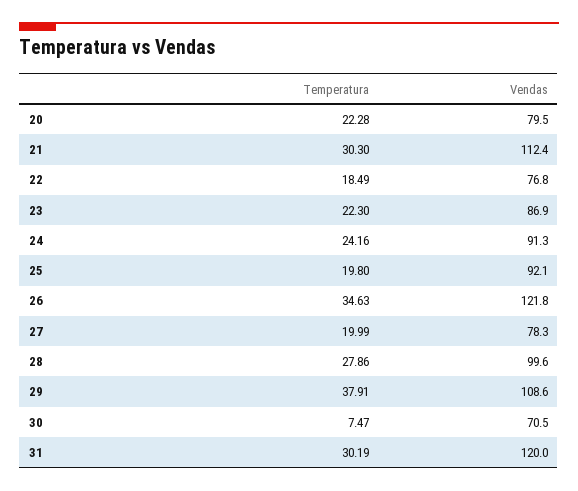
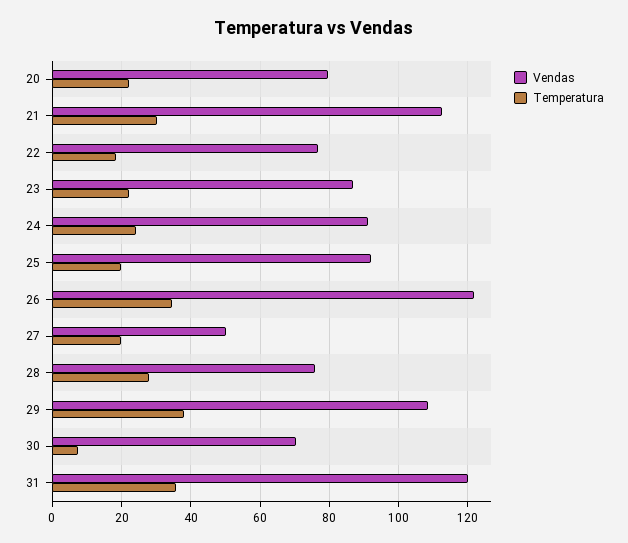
  {
    "Temperatura": {
      "20": 22.28,
      "21": 30.3,
      "22": 18.49,
      "23": 22.3,
      "24": 24.16,
      "25": 19.8,
      "26": 34.63,
      "27": 19.99,
      "28": 27.86,
      "29": 37.91,
      "30": 7.47,
-     "31": 30.19
+     "31": 36
    },
    "Vendas": {
      "20": 79.5,
      "21": 112.4,
      "22": 76.8,
      "23": 86.9,
      "24": 91.3,
      "25": 92.1,
      "26": 121.8,
-     "27": 78.3,
+     "27": 50,
-     "28": 99.6,
+     "28": 76,
      "29": 108.6,
      "30": 70.5,
      "31": 120
    }
  }

